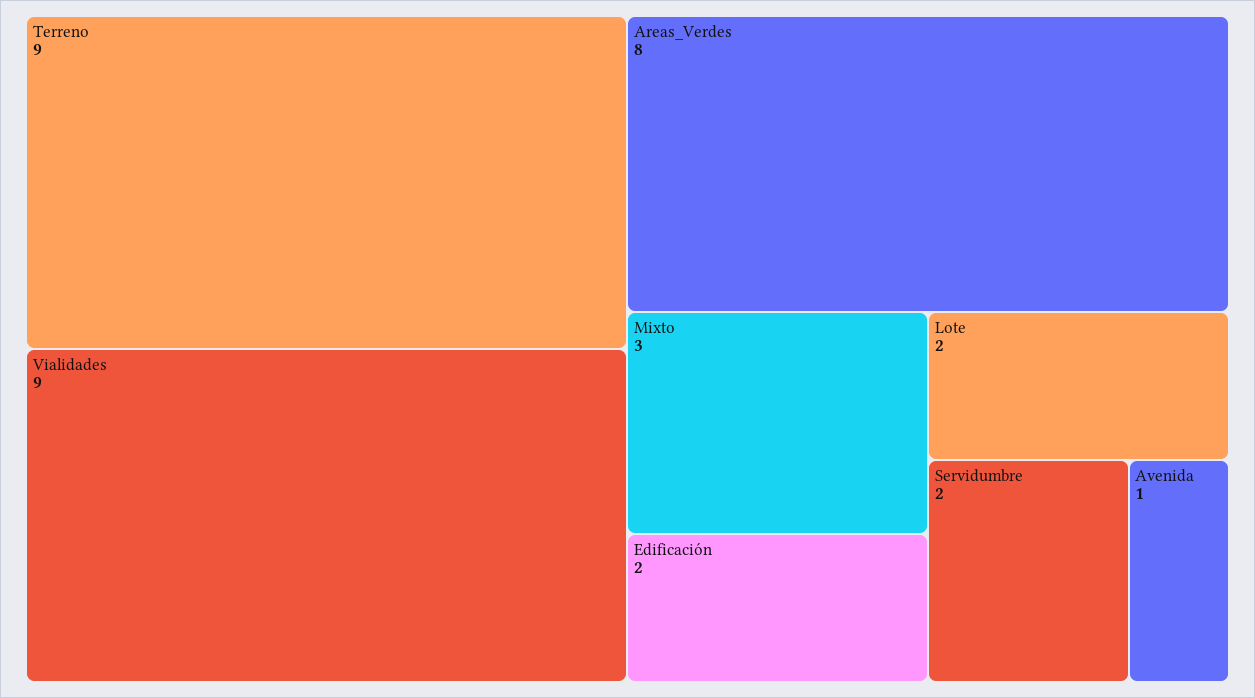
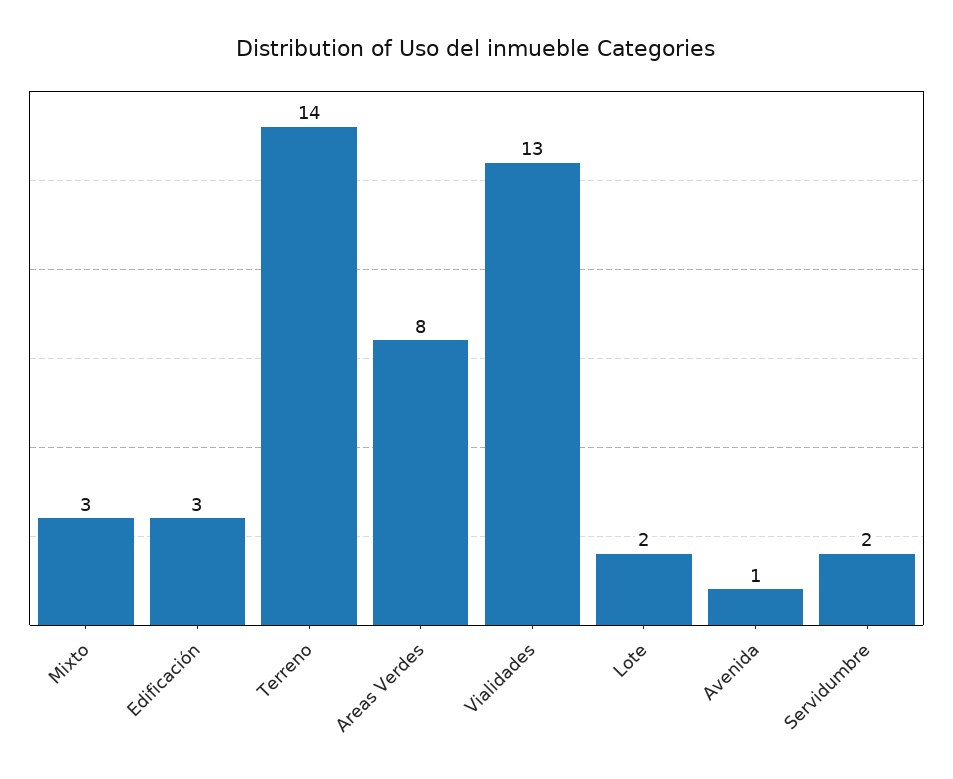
  {
-   "Terreno": 9,
+   "Terreno": 14,
-   "Vialidades": 9,
+   "Vialidades": 13,
    "Areas_Verdes": 8,
    "Mixto": 3,
-   "Edificación": 2,
+   "Edificación": 3,
    "Lote": 2,
    "Servidumbre": 2,
    "Avenida": 1
  }

